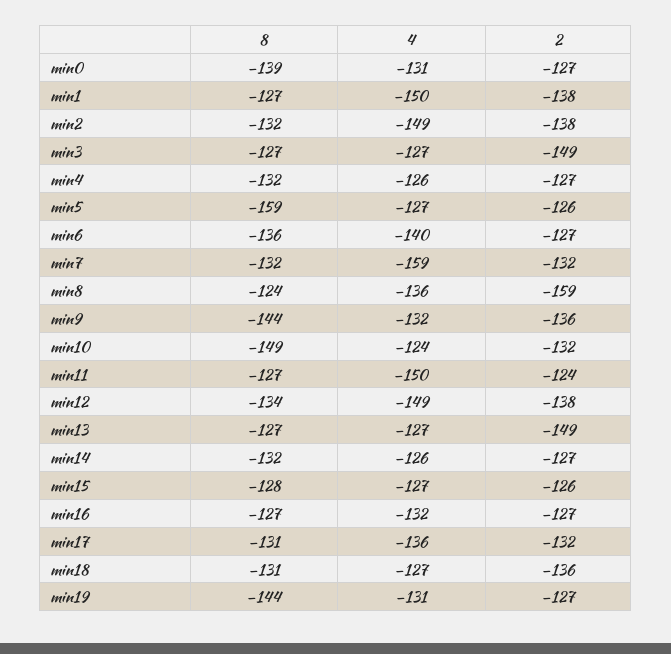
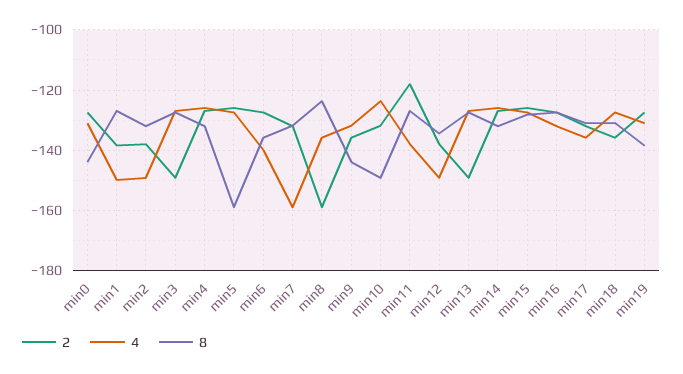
  {
    "8": {
-     "min0": -139,
+     "min0": -144,
      "min1": -127,
      "min2": -132,
      "min3": -127,
      "min4": -132,
      "min5": -159,
      "min6": -136,
      "min7": -132,
      "min8": -124,
      "min9": -144,
      "min10": -149,
      "min11": -127,
      "min12": -134,
      "min13": -127,
      "min14": -132,
      "min15": -128,
      "min16": -127,
      "min17": -131,
      "min18": -131,
-     "min19": -144
+     "min19": -138
    },
    "4": {
      "min0": -131,
      "min1": -150,
      "min2": -149,
      "min3": -127,
      "min4": -126,
      "min5": -127,
      "min6": -140,
      "min7": -159,
      "min8": -136,
      "min9": -132,
      "min10": -124,
-     "min11": -150,
+     "min11": -138,
      "min12": -149,
      "min13": -127,
      "min14": -126,
      "min15": -127,
      "min16": -132,
      "min17": -136,
      "min18": -127,
      "min19": -131
    },
    "2": {
      "min0": -127,
      "min1": -138,
      "min2": -138,
      "min3": -149,
      "min4": -127,
      "min5": -126,
      "min6": -127,
      "min7": -132,
      "min8": -159,
      "min9": -136,
      "min10": -132,
-     "min11": -124,
+     "min11": -118,
      "min12": -138,
      "min13": -149,
      "min14": -127,
      "min15": -126,
      "min16": -127,
      "min17": -132,
      "min18": -136,
      "min19": -127
    }
  }

